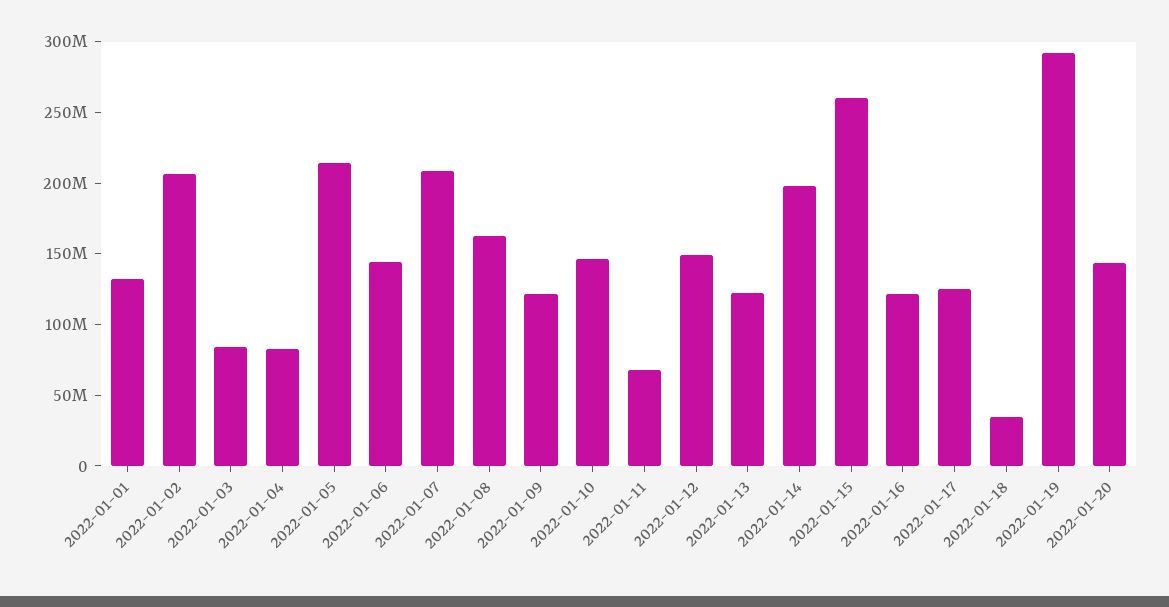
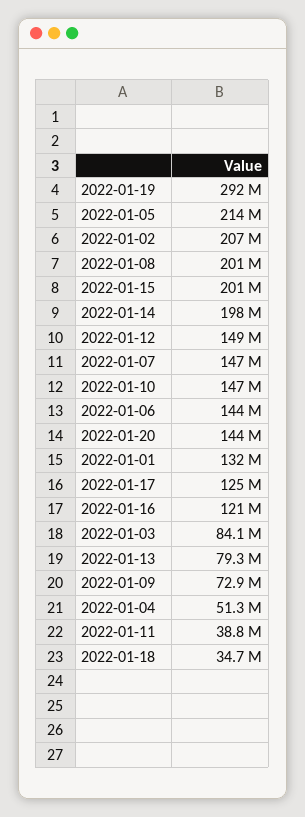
  {
    "2022-01-01": 132000000,
    "2022-01-02": 207000000,
    "2022-01-03": 84100000,
-   "2022-01-04": 80000000,
+   "2022-01-04": 51300000,
    "2022-01-05": 214000000,
    "2022-01-06": 144000000,
-   "2022-01-07": 210000000,
+   "2022-01-07": 147000000,
-   "2022-01-08": 160000000,
+   "2022-01-08": 201000000,
-   "2022-01-09": 120000000,
+   "2022-01-09": 72900000,
    "2022-01-10": 147000000,
-   "2022-01-11": 70000000,
+   "2022-01-11": 38800000,
    "2022-01-12": 149000000,
-   "2022-01-13": 120000000,
+   "2022-01-13": 79300000,
    "2022-01-14": 198000000,
-   "2022-01-15": 260000000,
+   "2022-01-15": 201000000,
    "2022-01-16": 121000000,
    "2022-01-17": 125000000,
    "2022-01-18": 34700000,
    "2022-01-19": 292000000,
    "2022-01-20": 144000000
  }

